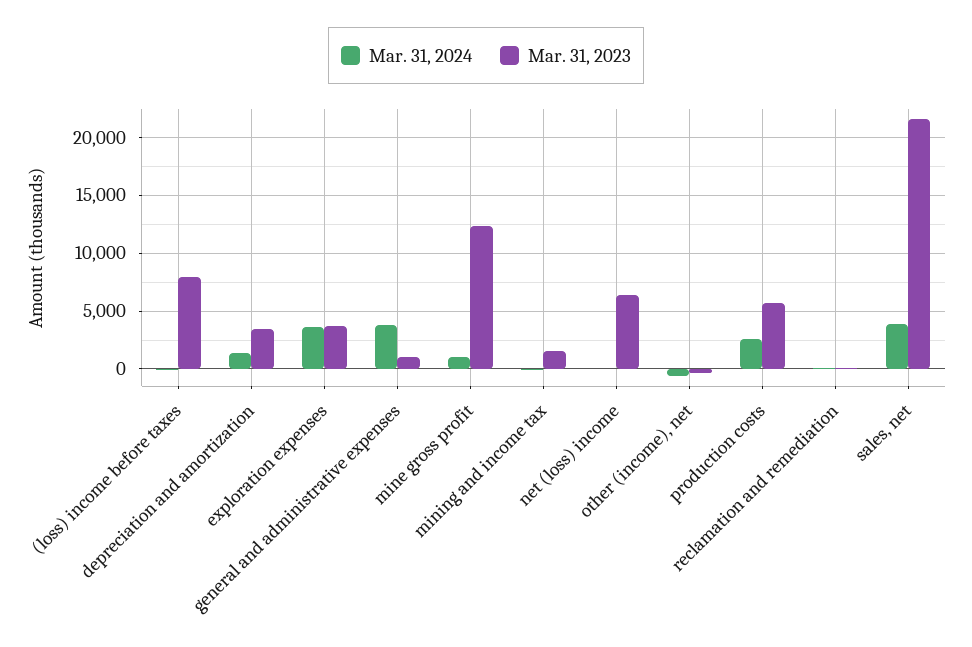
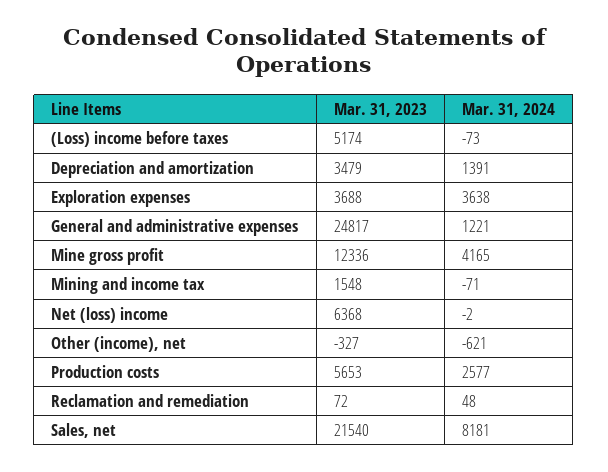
  {
    "Mar. 31, 2024": {
      "(loss) income before taxes": -73,
      "depreciation and amortization": 1391,
      "exploration expenses": 3638,
-     "general and administrative expenses": 4000,
+     "general and administrative expenses": 1221,
-     "mine gross profit": 1000,
+     "mine gross profit": 4165,
      "mining and income tax": -71,
      "net (loss) income": -2,
      "other (income), net": -621,
      "production costs": 2577,
      "reclamation and remediation": 48,
-     "sales, net": 4000
+     "sales, net": 8181
    },
    "Mar. 31, 2023": {
-     "(loss) income before taxes": 8000,
+     "(loss) income before taxes": 5174,
      "depreciation and amortization": 3479,
      "exploration expenses": 3688,
-     "general and administrative expenses": 1000,
+     "general and administrative expenses": 24817,
      "mine gross profit": 12336,
      "mining and income tax": 1548,
      "net (loss) income": 6368,
      "other (income), net": -327,
      "production costs": 5653,
      "reclamation and remediation": 72,
      "sales, net": 21540
    }
  }

